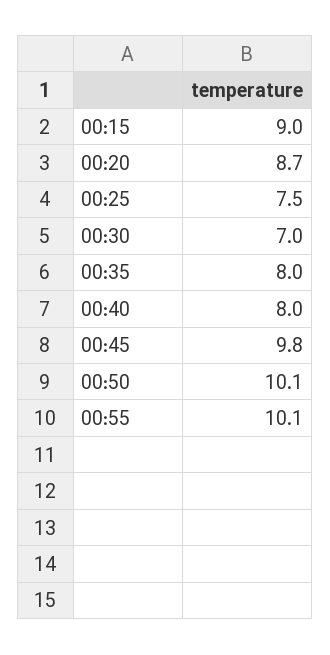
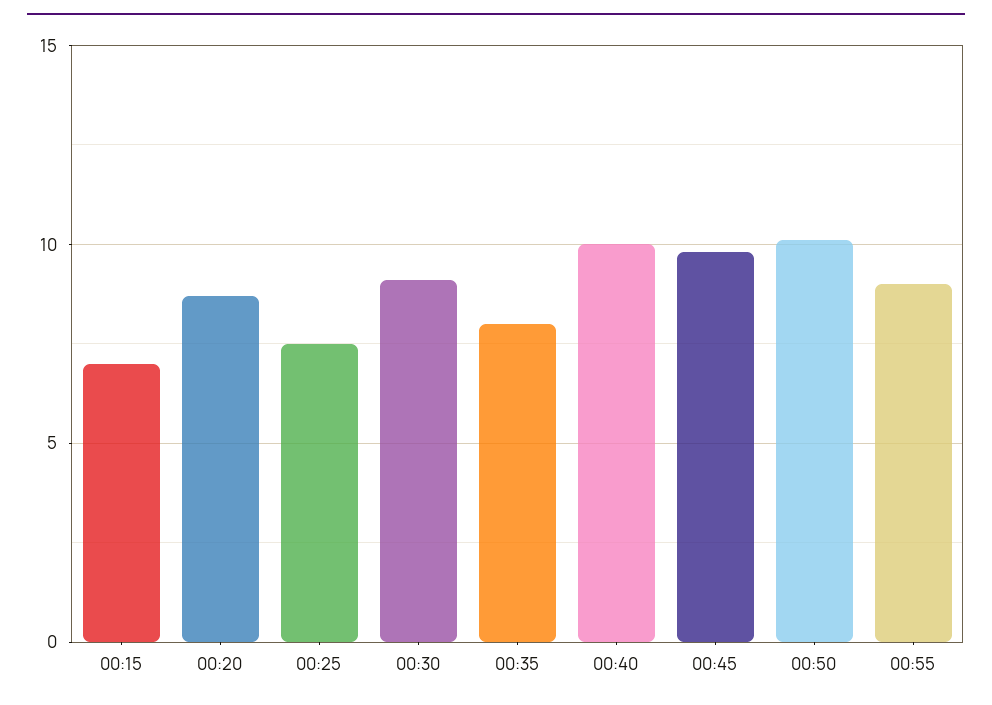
  {
-   "00:15": 9,
+   "00:15": 7,
    "00:20": 8.7,
    "00:25": 7.5,
-   "00:30": 7,
+   "00:30": 9,
    "00:35": 8,
-   "00:40": 8,
+   "00:40": 10,
    "00:45": 9.8,
    "00:50": 10.1,
-   "00:55": 10.1
+   "00:55": 9
  }

